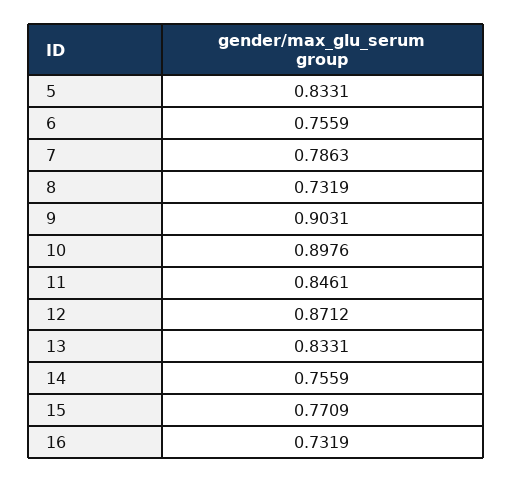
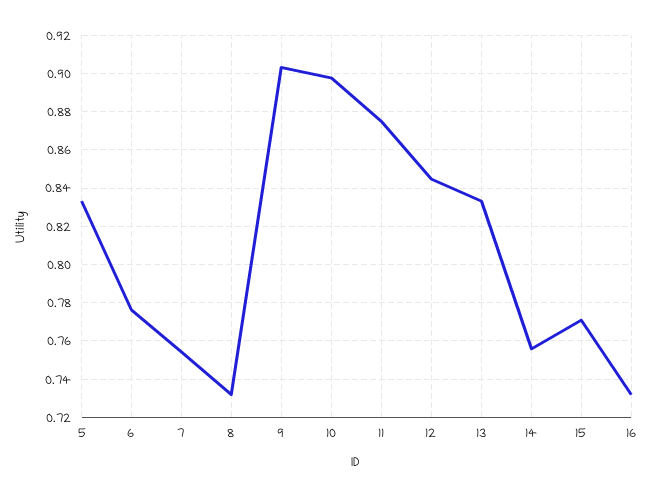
  {
    "5": 0.8331,
-   "6": 0.7559,
+   "6": 0.775,
-   "7": 0.7863,
+   "7": 0.755,
    "8": 0.7319,
    "9": 0.9031,
    "10": 0.8976,
-   "11": 0.8461,
+   "11": 0.875,
-   "12": 0.8712,
+   "12": 0.845,
    "13": 0.8331,
    "14": 0.7559,
    "15": 0.7709,
    "16": 0.7319
  }

